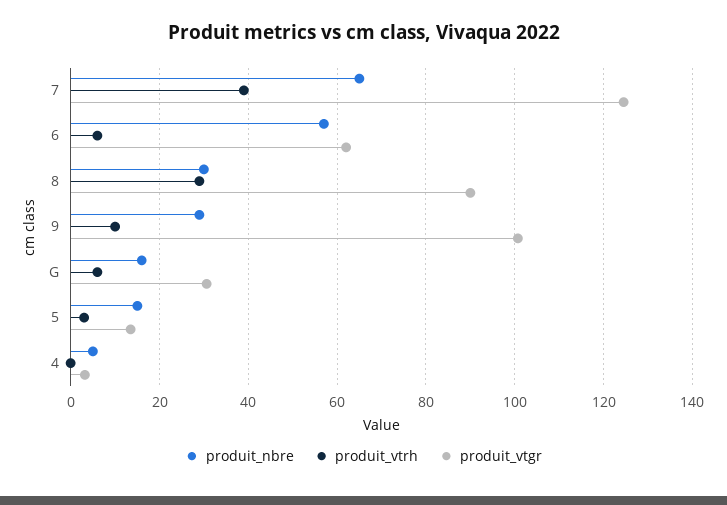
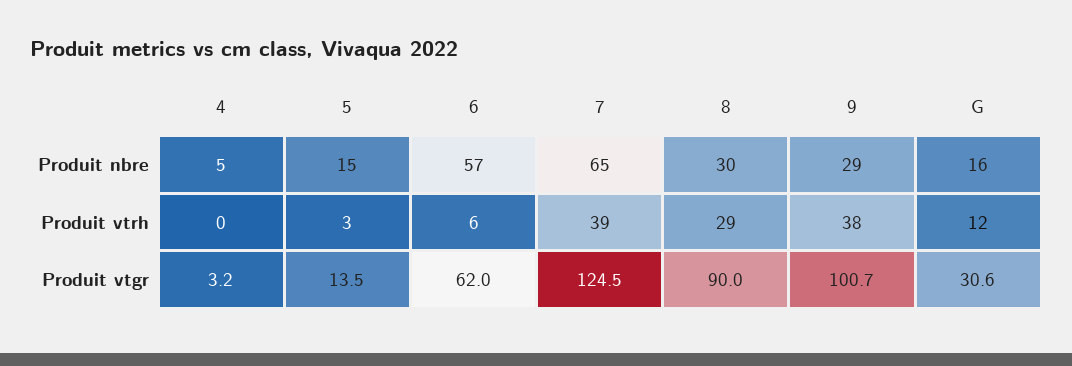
  {
    "produit_nbre": {
      "7": 65,
      "6": 57,
      "8": 30,
      "9": 29,
      "G": 16,
      "5": 15,
      "4": 5
    },
    "produit_vtrh": {
      "7": 39,
      "6": 6,
      "8": 29,
-     "9": 10,
+     "9": 38,
-     "G": 6,
+     "G": 12,
      "5": 3,
      "4": 0
    },
    "produit_vtgr": {
      "7": 124.5,
      "6": 62,
      "8": 90,
      "9": 100.7,
      "G": 30.6,
      "5": 13.5,
      "4": 3.2
    }
  }

